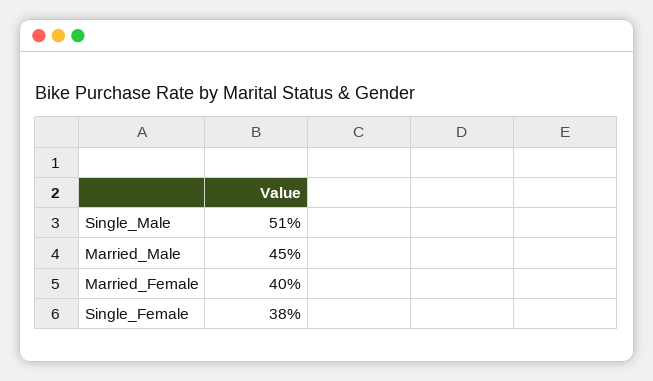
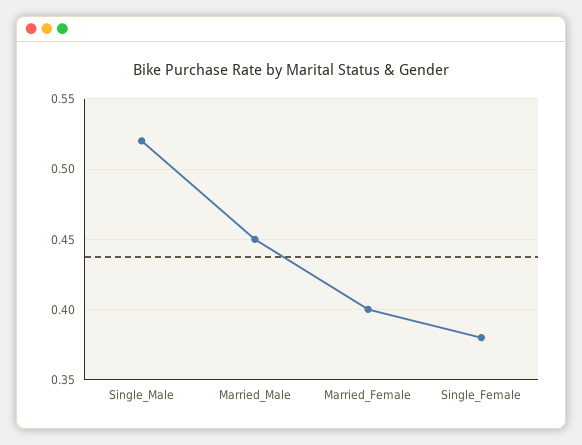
  {
-   "Single_Male": 0.51,
+   "Single_Male": 0.52,
    "Married_Male": 0.45,
    "Married_Female": 0.4,
    "Single_Female": 0.38
  }

